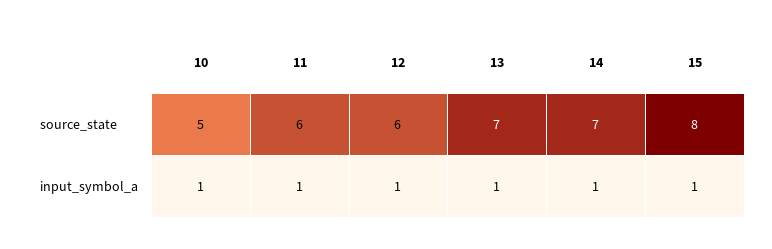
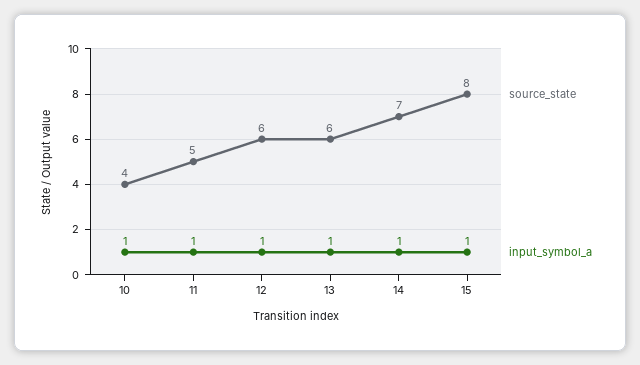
  {
    "source_state": {
-     "10": 5,
+     "10": 4,
-     "11": 6,
+     "11": 5,
      "12": 6,
-     "13": 7,
+     "13": 6,
      "14": 7,
      "15": 8
    },
    "input_symbol_a": {
      "10": 1,
      "11": 1,
      "12": 1,
      "13": 1,
      "14": 1,
      "15": 1
    }
  }

